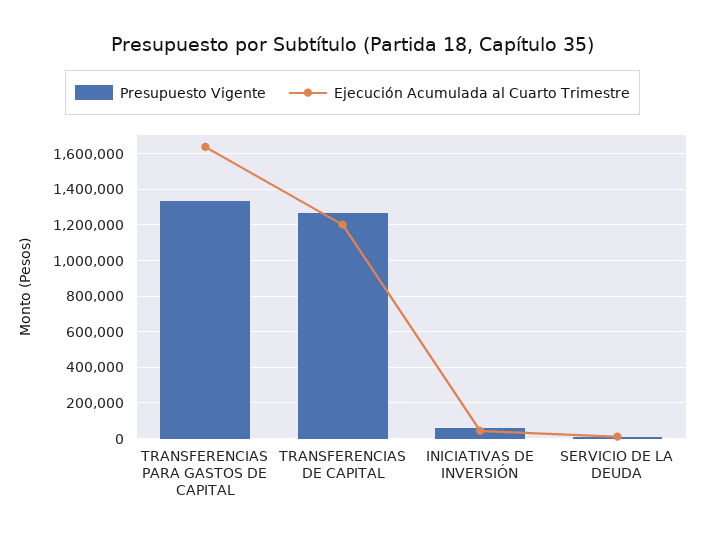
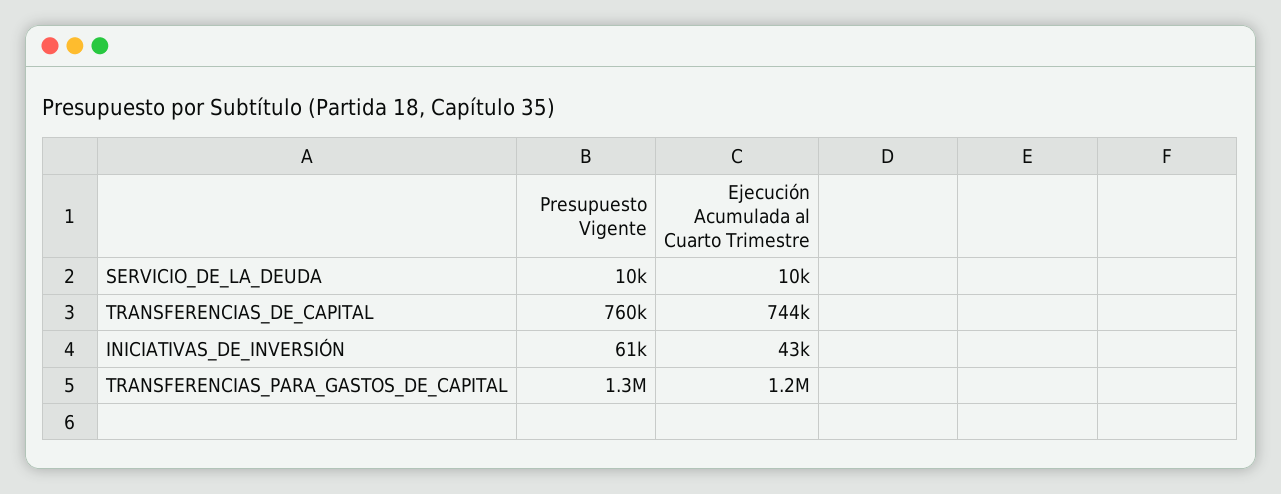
  {
    "Presupuesto Vigente": {
      "TRANSFERENCIAS PARA GASTOS DE CAPITAL": 1300000,
-     "TRANSFERENCIAS DE CAPITAL": 1250000,
+     "TRANSFERENCIAS DE CAPITAL": 760000,
      "INICIATIVAS DE INVERSIÓN": 61000,
      "SERVICIO DE LA DEUDA": 10000
    },
    "Ejecución Acumulada al Cuarto Trimestre": {
-     "TRANSFERENCIAS PARA GASTOS DE CAPITAL": 1650000,
+     "TRANSFERENCIAS PARA GASTOS DE CAPITAL": 1200000,
-     "TRANSFERENCIAS DE CAPITAL": 1200000,
+     "TRANSFERENCIAS DE CAPITAL": 744000,
      "INICIATIVAS DE INVERSIÓN": 43000,
      "SERVICIO DE LA DEUDA": 10000
    }
  }

